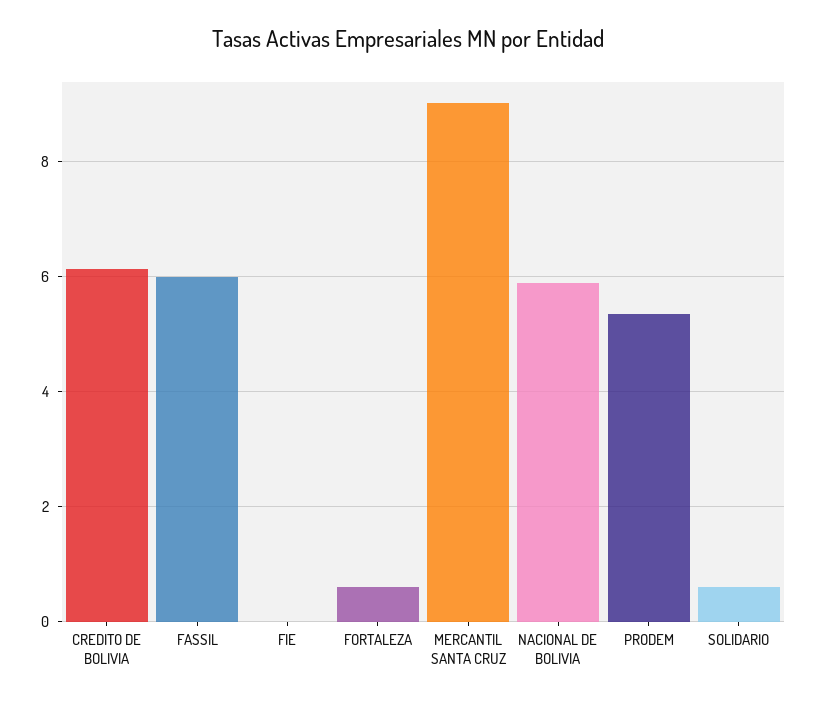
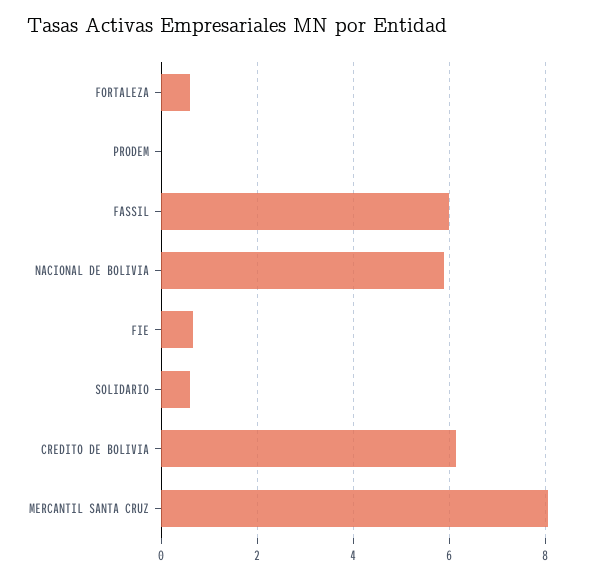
  {
    "CREDITO DE BOLIVIA": 6.2,
    "FASSIL": 6,
-   "FIE": 0,
+   "FIE": 0.6,
    "FORTALEZA": 0.6,
-   "MERCANTIL SANTA CRUZ": 9,
+   "MERCANTIL SANTA CRUZ": 8,
    "NACIONAL DE BOLIVIA": 5.8,
-   "PRODEM": 5.4,
+   "PRODEM": 0,
    "SOLIDARIO": 0.6
  }

